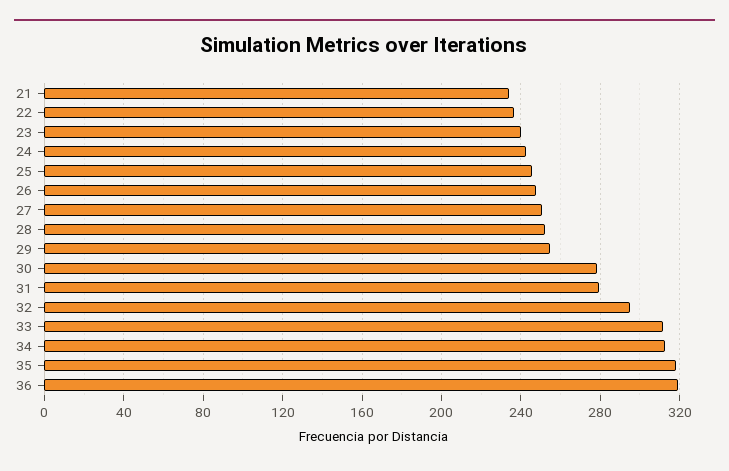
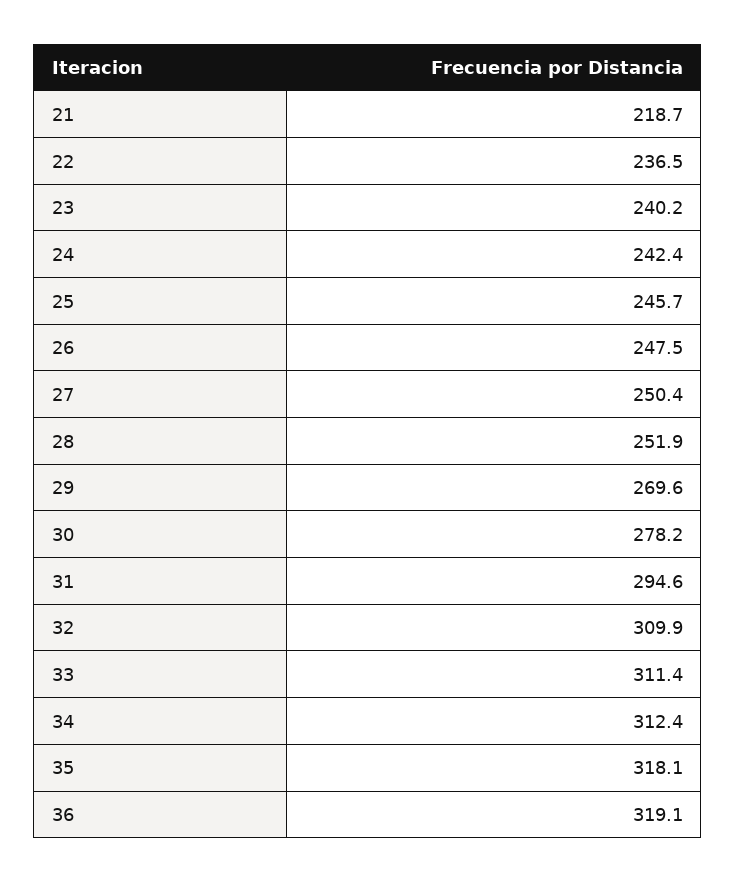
  {
-   "21": 235,
+   "21": 218.7,
    "22": 236.5,
    "23": 240.2,
    "24": 242.4,
    "25": 245.7,
    "26": 247.5,
    "27": 250.4,
    "28": 251.9,
-   "29": 255,
+   "29": 269.6,
    "30": 278.2,
-   "31": 280,
+   "31": 294.6,
-   "32": 295,
+   "32": 309.9,
    "33": 311.4,
    "34": 312.4,
    "35": 318.1,
    "36": 319.1
  }

